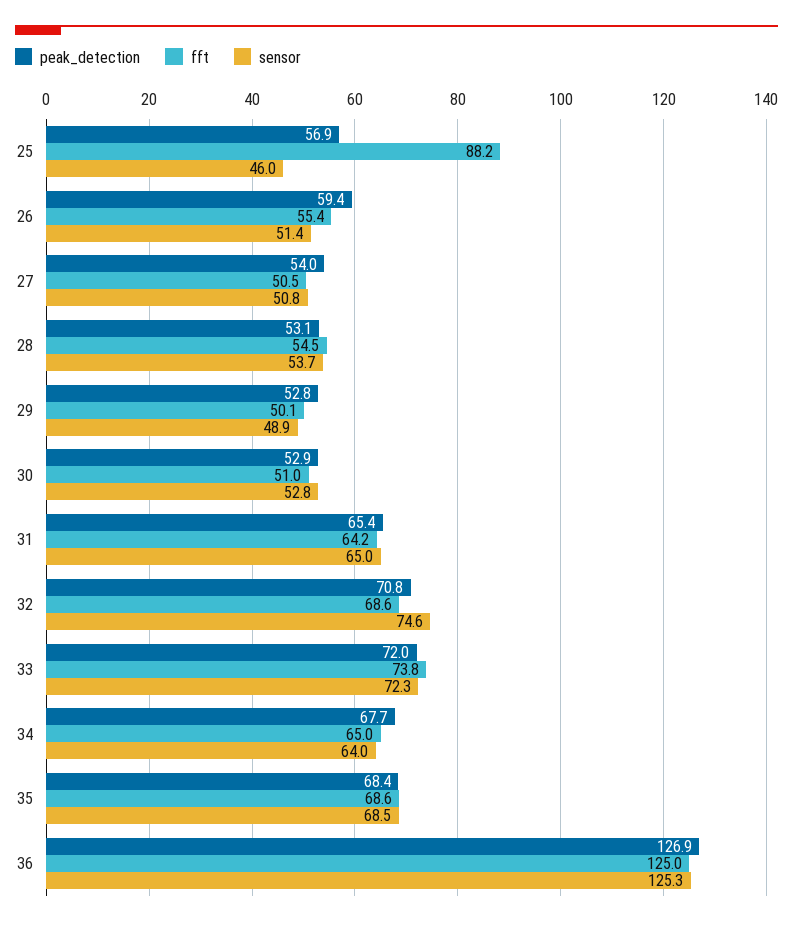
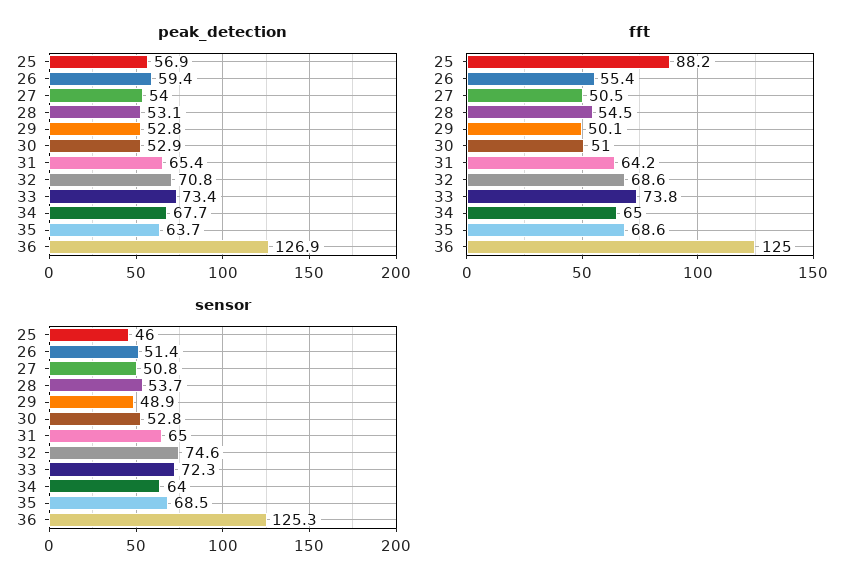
  {
    "peak_detection": {
      "25": 56.9,
      "26": 59.4,
      "27": 54,
      "28": 53.1,
      "29": 52.8,
      "30": 52.9,
      "31": 65.4,
      "32": 70.8,
-     "33": 72,
+     "33": 73.4,
      "34": 67.7,
-     "35": 68.4,
+     "35": 63.7,
      "36": 126.9
    },
    "fft": {
      "25": 88.2,
      "26": 55.4,
      "27": 50.5,
      "28": 54.5,
      "29": 50.1,
      "30": 51,
      "31": 64.2,
      "32": 68.6,
      "33": 73.8,
      "34": 65,
      "35": 68.6,
      "36": 125
    },
    "sensor": {
      "25": 46,
      "26": 51.4,
      "27": 50.8,
      "28": 53.7,
      "29": 48.9,
      "30": 52.8,
      "31": 65,
      "32": 74.6,
      "33": 72.3,
      "34": 64,
      "35": 68.5,
      "36": 125.3
    }
  }

